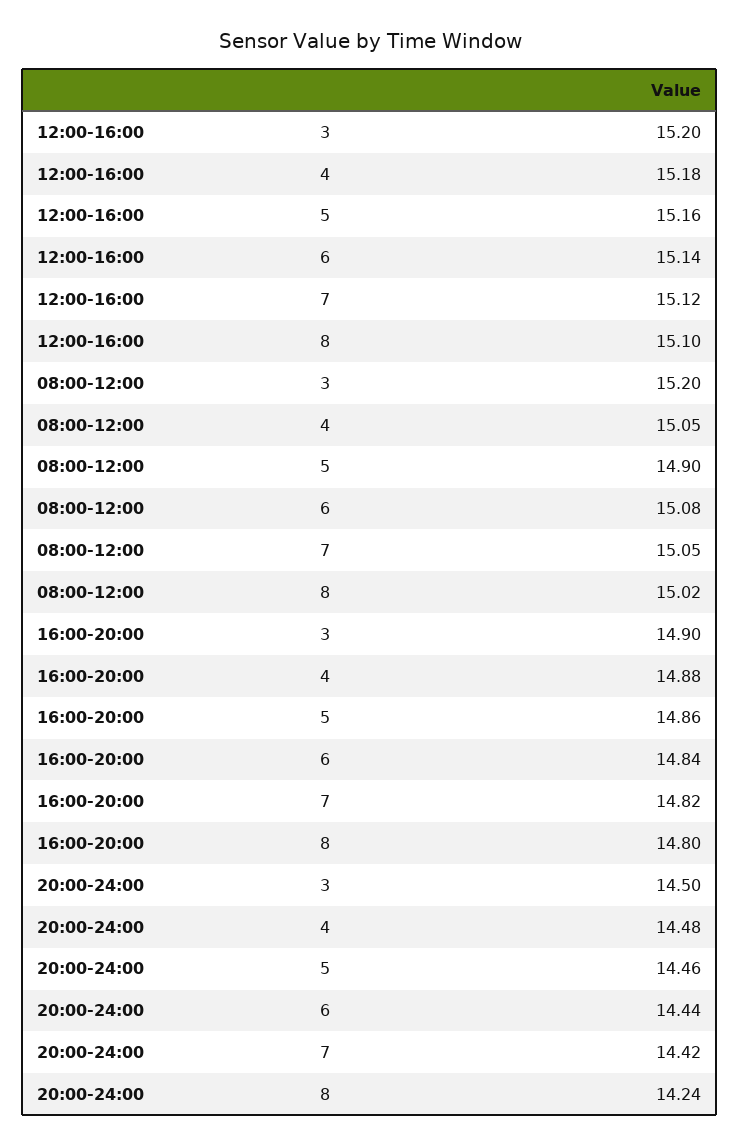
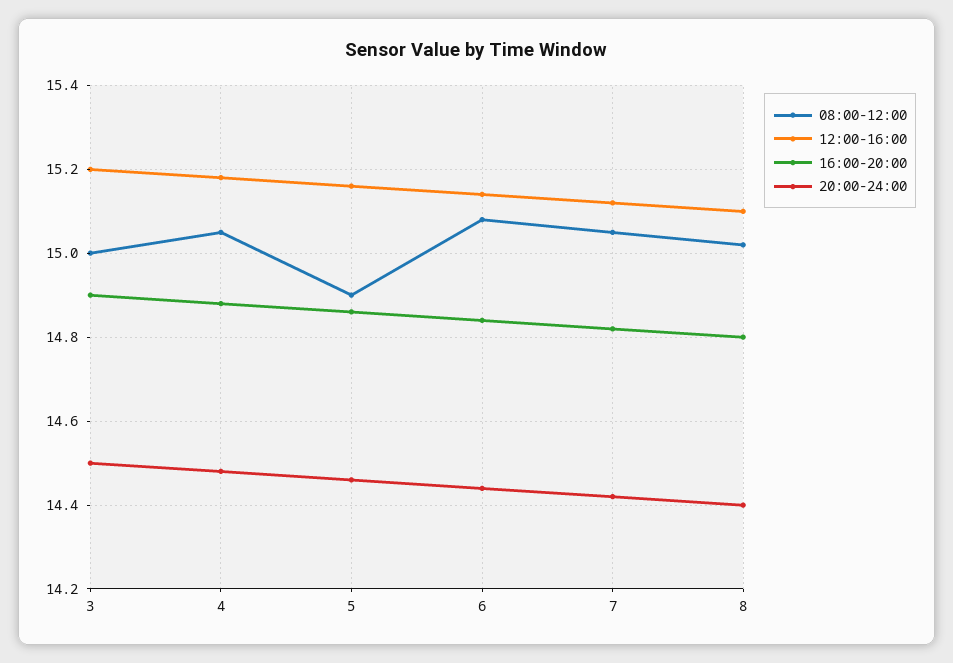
  {
    "12:00-16:00": {
      "3": 15.2,
      "4": 15.18,
      "5": 15.16,
      "6": 15.14,
      "7": 15.12,
      "8": 15.1
    },
    "08:00-12:00": {
-     "3": 15.2,
+     "3": 15,
      "4": 15.05,
      "5": 14.9,
      "6": 15.08,
      "7": 15.05,
      "8": 15.02
    },
    "16:00-20:00": {
      "3": 14.9,
      "4": 14.88,
      "5": 14.86,
      "6": 14.84,
      "7": 14.82,
      "8": 14.8
    },
    "20:00-24:00": {
      "3": 14.5,
      "4": 14.48,
      "5": 14.46,
      "6": 14.44,
      "7": 14.42,
-     "8": 14.24
+     "8": 14.4
    }
  }

